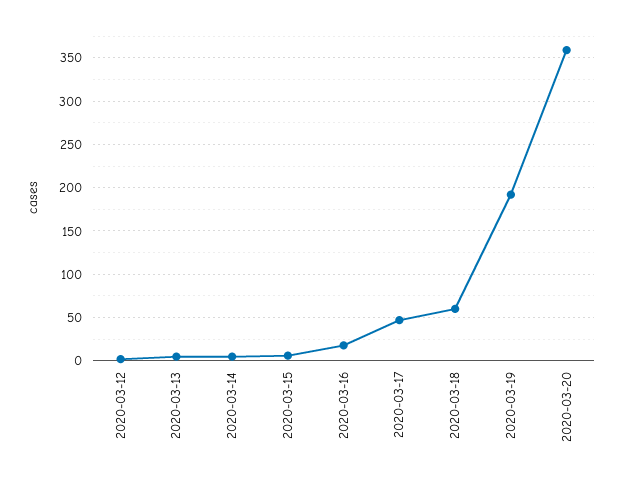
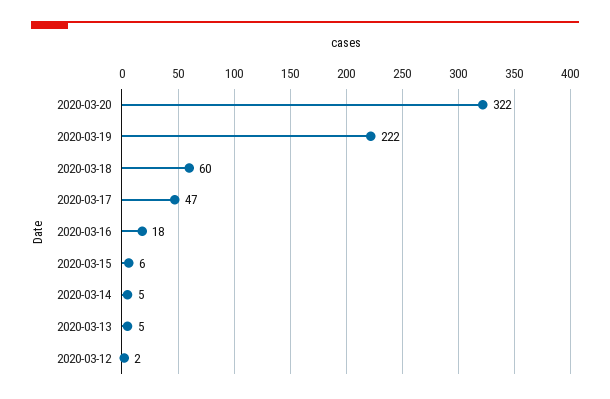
  {
    "2020-03-12": 2,
    "2020-03-13": 5,
    "2020-03-14": 5,
    "2020-03-15": 6,
    "2020-03-16": 18,
    "2020-03-17": 47,
    "2020-03-18": 60,
-   "2020-03-19": 190,
+   "2020-03-19": 222,
-   "2020-03-20": 360
+   "2020-03-20": 322
  }

